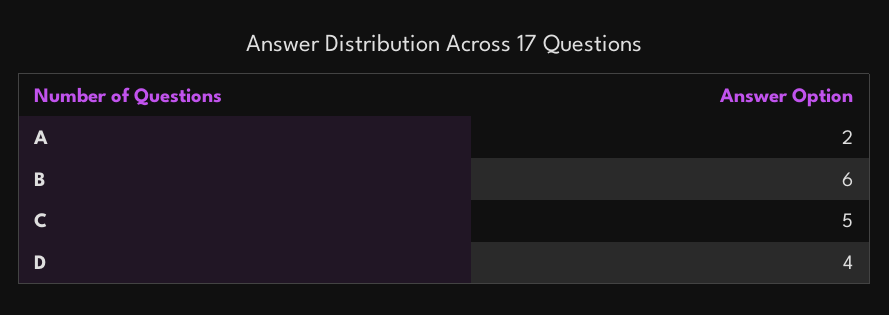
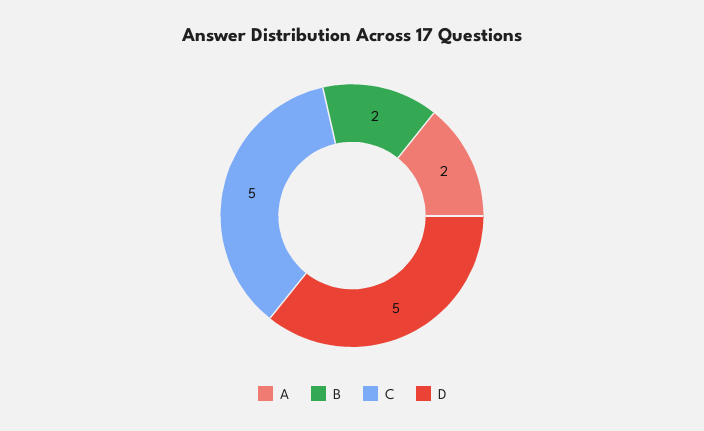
  {
    "A": 2,
-   "B": 6,
+   "B": 2,
    "C": 5,
-   "D": 4
+   "D": 5
  }

